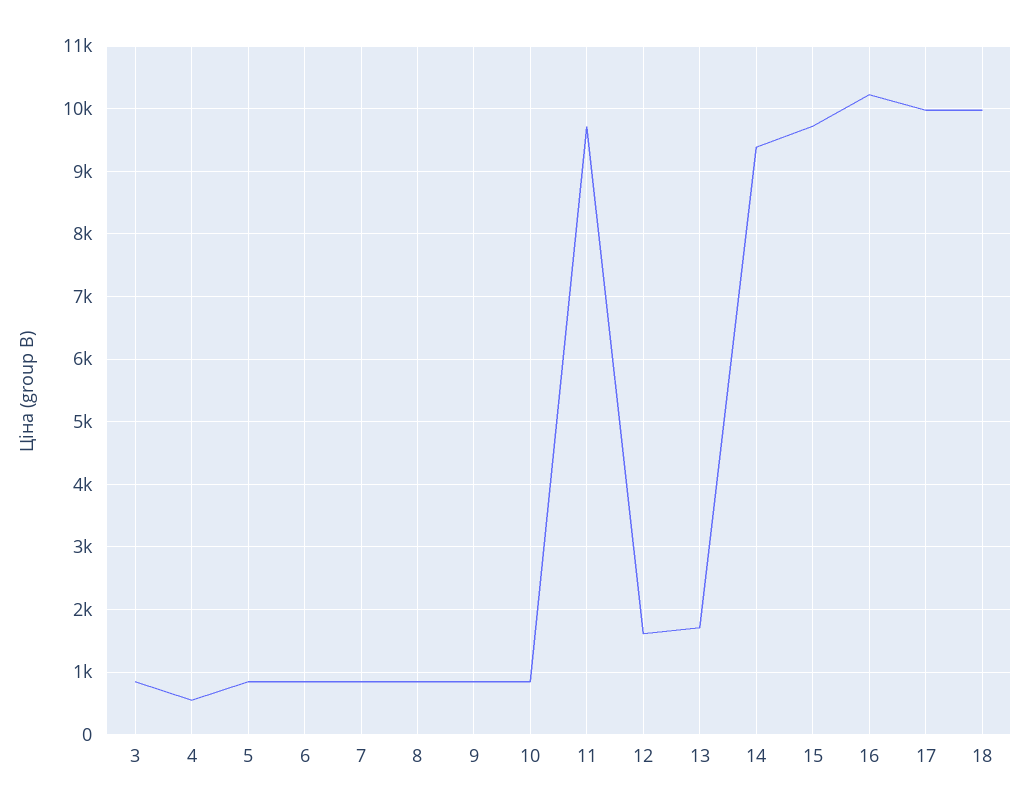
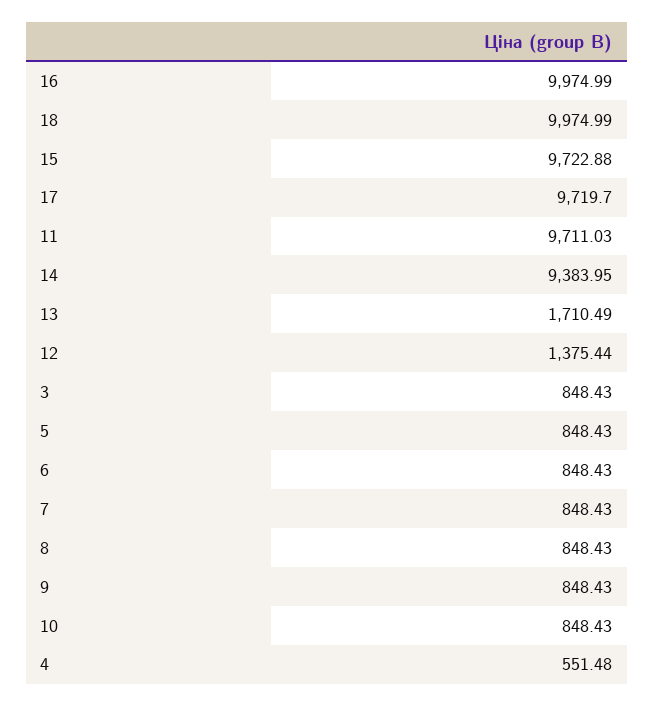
  {
    "3": 848.43,
    "4": 551.48,
    "5": 848.43,
    "6": 848.43,
    "7": 848.43,
    "8": 848.43,
    "9": 848.43,
    "10": 848.43,
    "11": 9711.03,
-   "12": 1600,
+   "12": 1375.44,
    "13": 1710.49,
    "14": 9383.95,
    "15": 9722.88,
-   "16": 10200,
+   "16": 9974.99,
-   "17": 10000,
+   "17": 9719.7,
    "18": 9974.99
  }

